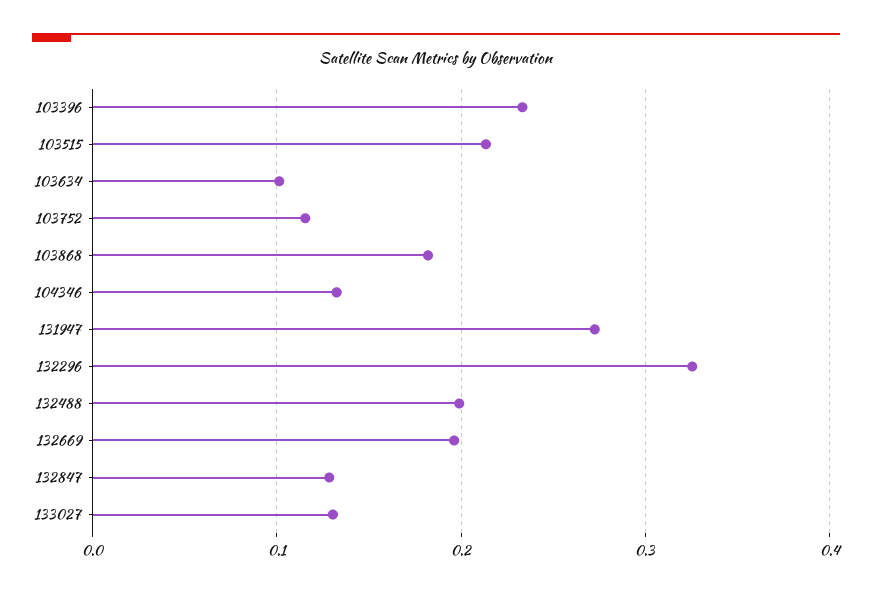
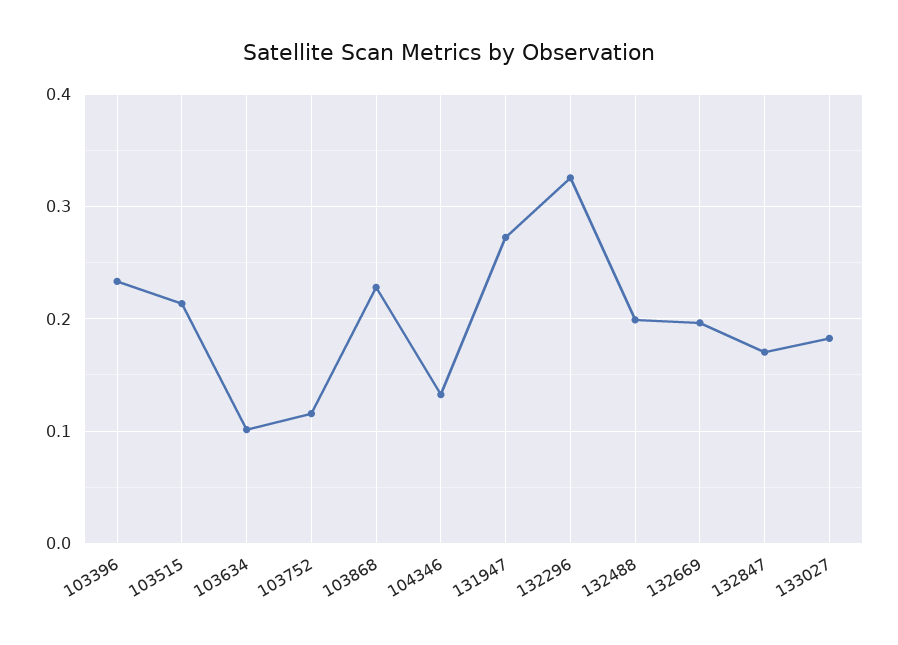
  {
    "103396": 0.23,
    "103515": 0.21,
    "103634": 0.1,
    "103752": 0.12,
-   "103868": 0.18,
+   "103868": 0.23,
    "104346": 0.13,
    "131947": 0.27,
    "132296": 0.33,
    "132488": 0.2,
    "132669": 0.2,
-   "132847": 0.13,
+   "132847": 0.17,
-   "133027": 0.13
+   "133027": 0.18
  }

